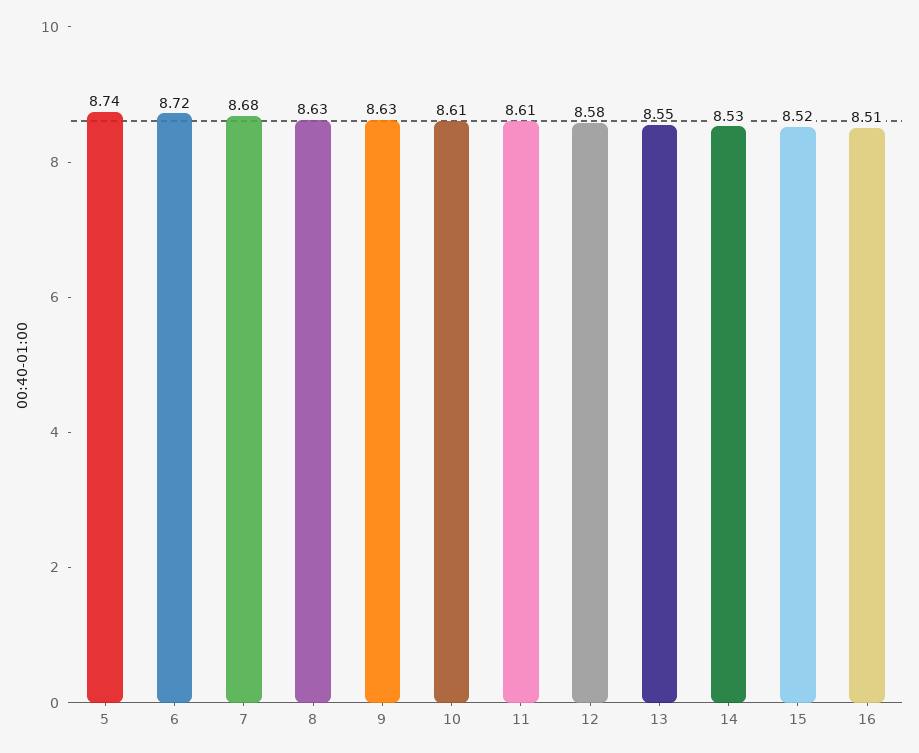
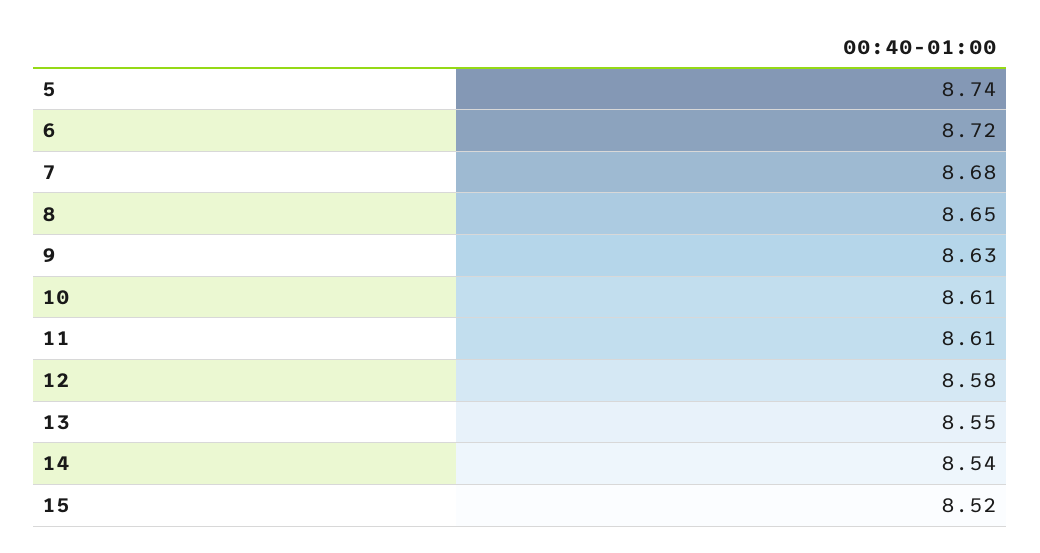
  {
    "5": 8.74,
    "6": 8.72,
    "7": 8.68,
-   "8": 8.63,
+   "8": 8.65,
    "9": 8.63,
    "10": 8.61,
    "11": 8.61,
    "12": 8.58,
    "13": 8.55,
-   "14": 8.53,
+   "14": 8.54,
-   "15": 8.52,
+   "15": 8.52
-   "16": 8.51
  }

